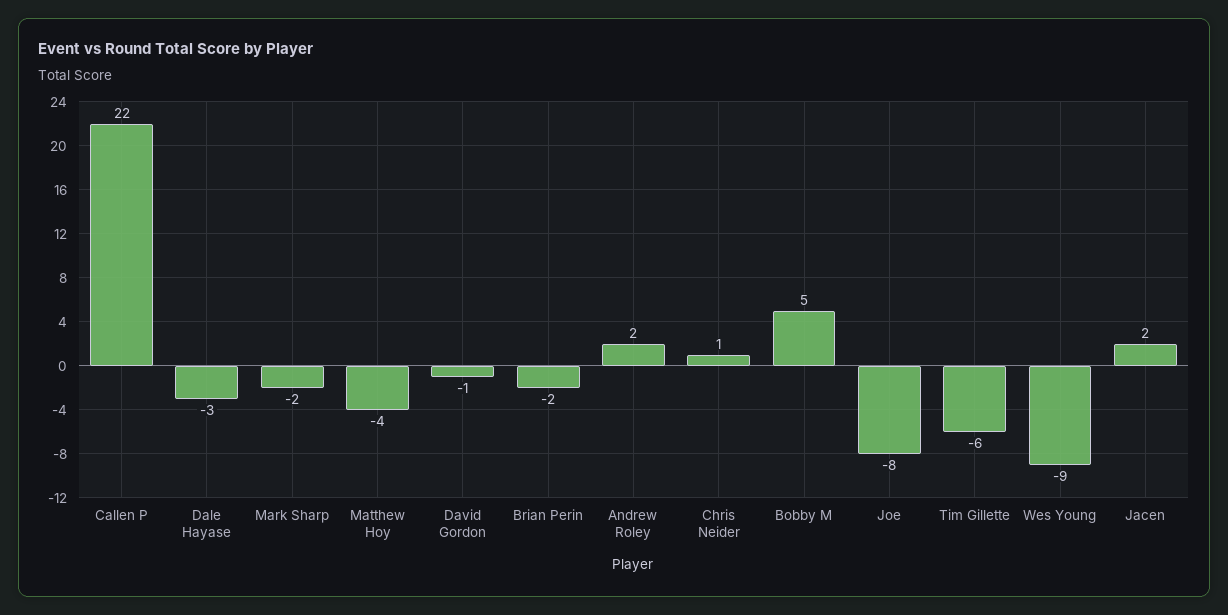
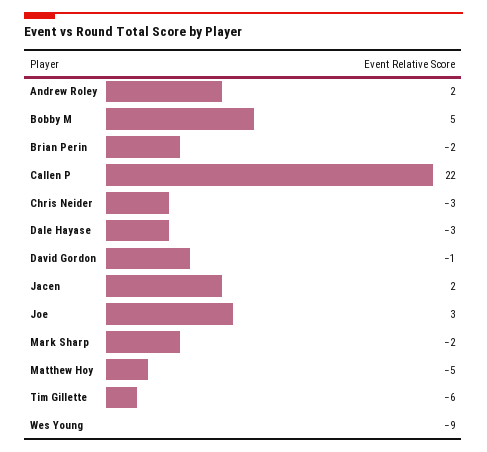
  {
    "Callen P": 22,
    "Dale Hayase": -3,
    "Mark Sharp": -2,
-   "Matthew Hoy": -4,
+   "Matthew Hoy": -5,
    "David Gordon": -1,
    "Brian Perin": -2,
    "Andrew Roley": 2,
-   "Chris Neider": 1,
+   "Chris Neider": -3,
    "Bobby M": 5,
-   "Joe": -8,
+   "Joe": 3,
    "Tim Gillette": -6,
    "Wes Young": -9,
    "Jacen": 2
  }

